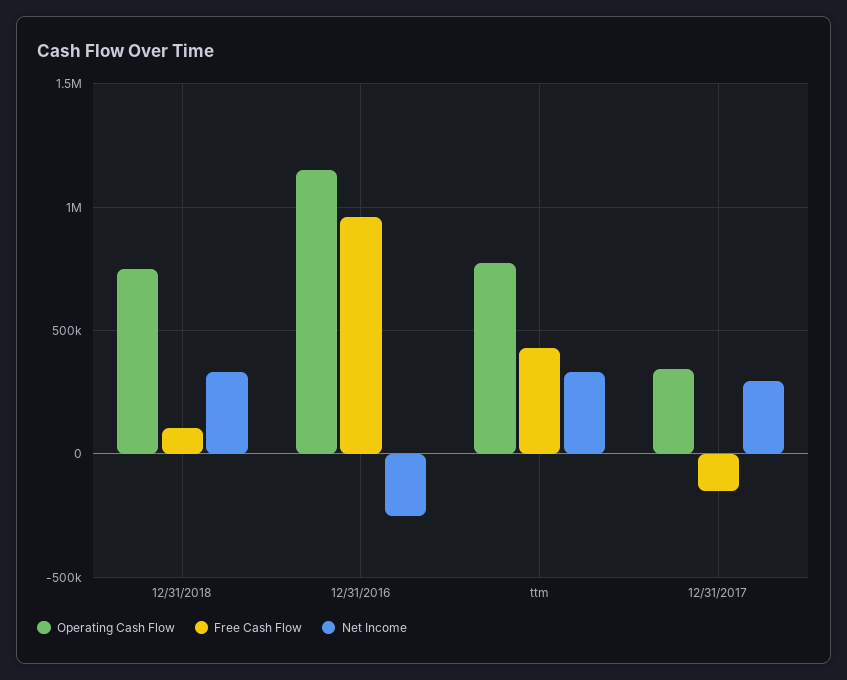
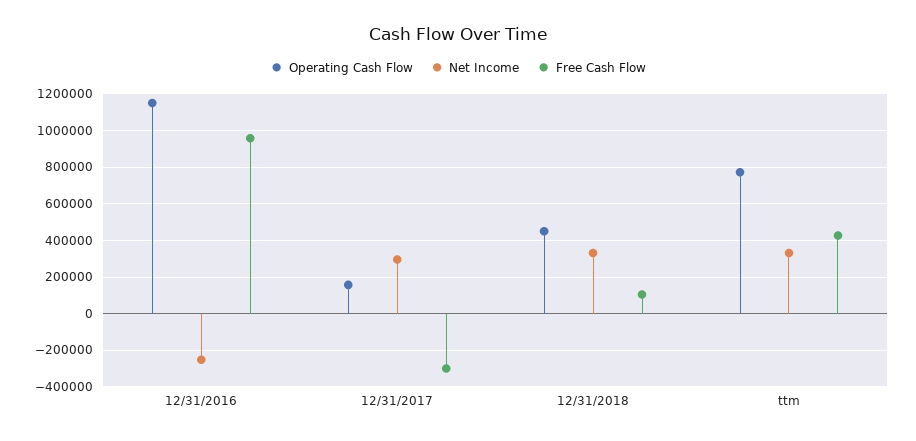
  {
    "Operating Cash Flow": {
-     "12/31/2018": 750000,
+     "12/31/2018": 450000,
      "12/31/2016": 1150000,
      "ttm": 750000,
-     "12/31/2017": 350000
+     "12/31/2017": 150000
    },
    "Free Cash Flow": {
      "12/31/2018": 100000,
      "12/31/2016": 950000,
      "ttm": 450000,
-     "12/31/2017": -150000
+     "12/31/2017": -300000
    },
    "Net Income": {
      "12/31/2018": 350000,
      "12/31/2016": -250000,
      "ttm": 350000,
      "12/31/2017": 300000
    }
  }

